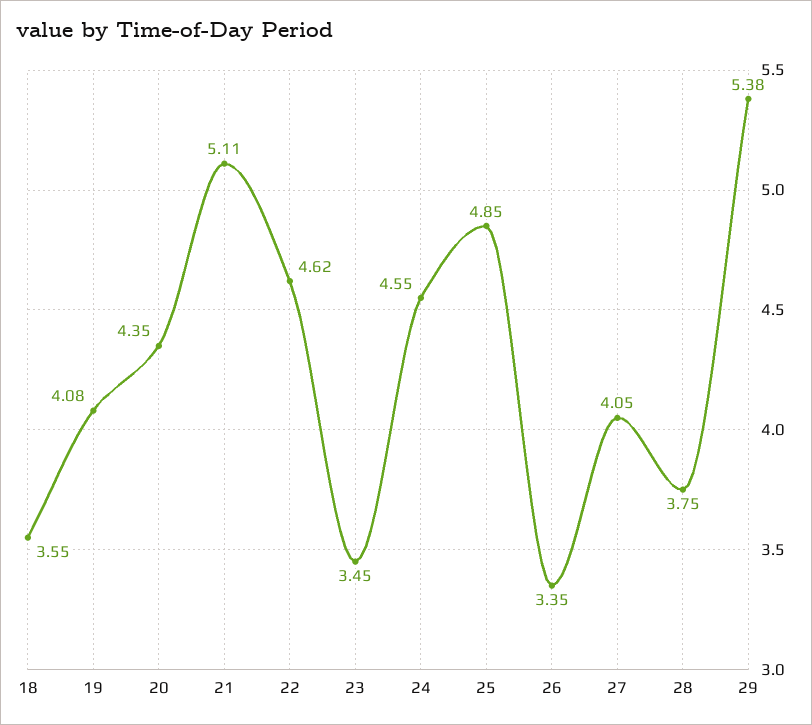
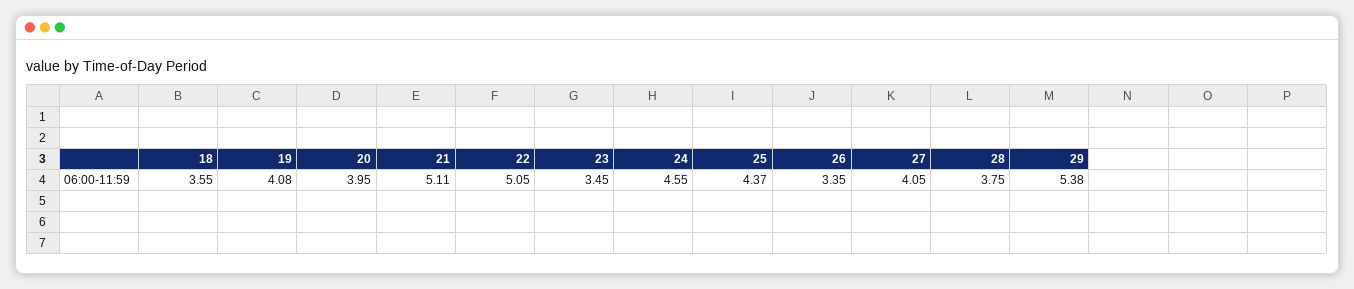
  {
    "18": 3.55,
    "19": 4.08,
-   "20": 4.35,
+   "20": 3.95,
    "21": 5.11,
-   "22": 4.62,
+   "22": 5.05,
    "23": 3.45,
    "24": 4.55,
-   "25": 4.85,
+   "25": 4.37,
    "26": 3.35,
    "27": 4.05,
    "28": 3.75,
    "29": 5.38
  }

